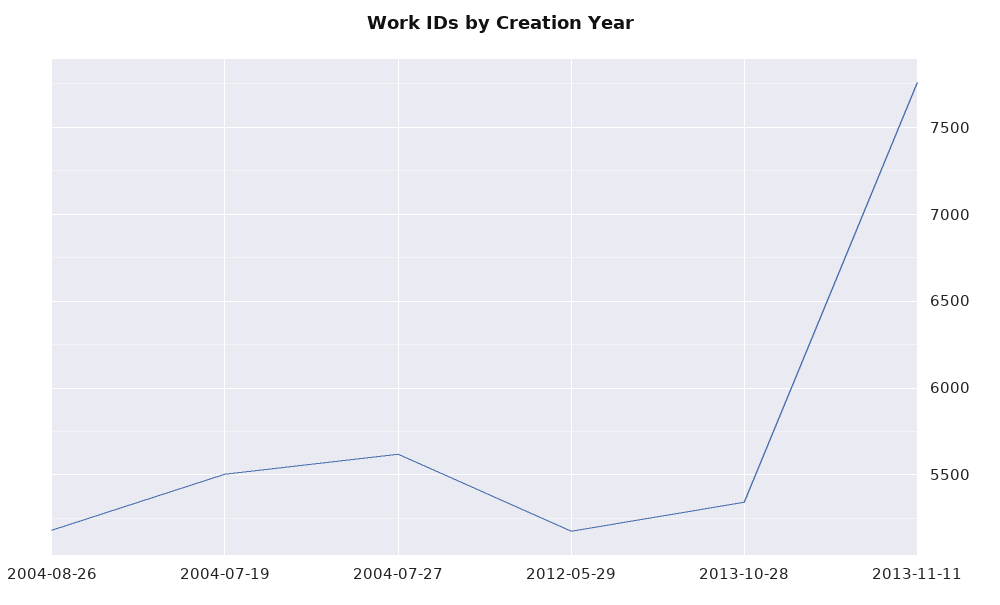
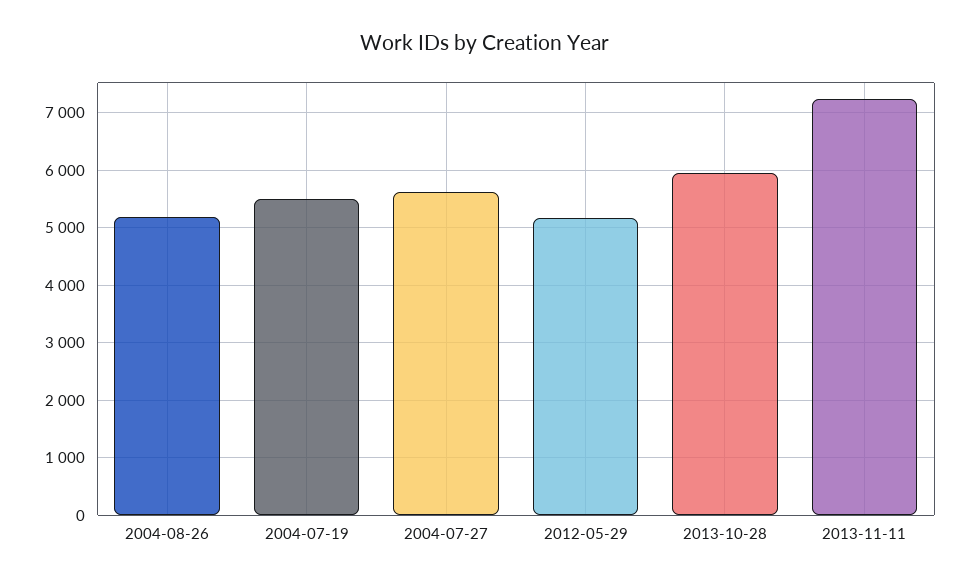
  {
    "2004-08-26": 5200,
    "2004-07-19": 5500,
    "2004-07-27": 5600,
    "2012-05-29": 5200,
-   "2013-10-28": 5350,
+   "2013-10-28": 6000,
-   "2013-11-11": 7750
+   "2013-11-11": 7200
  }

